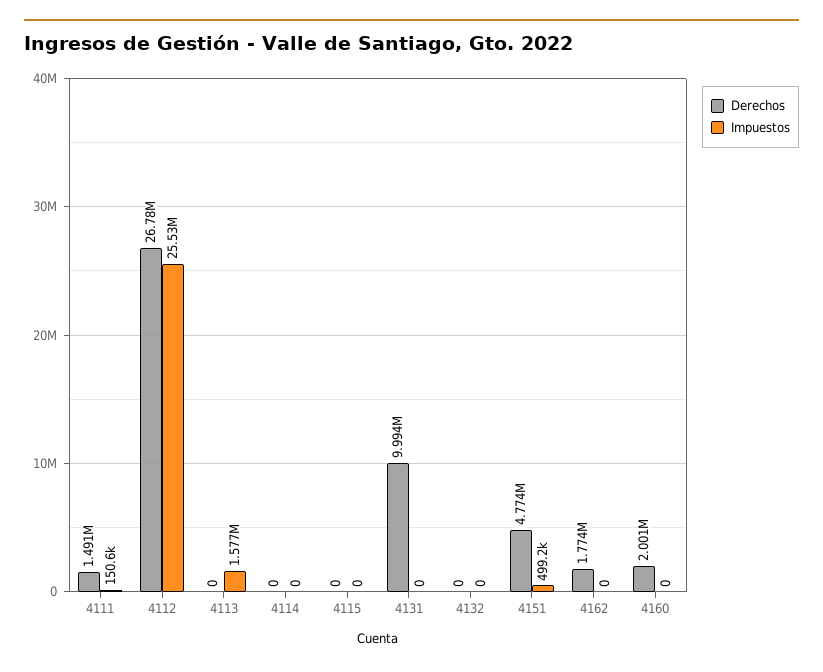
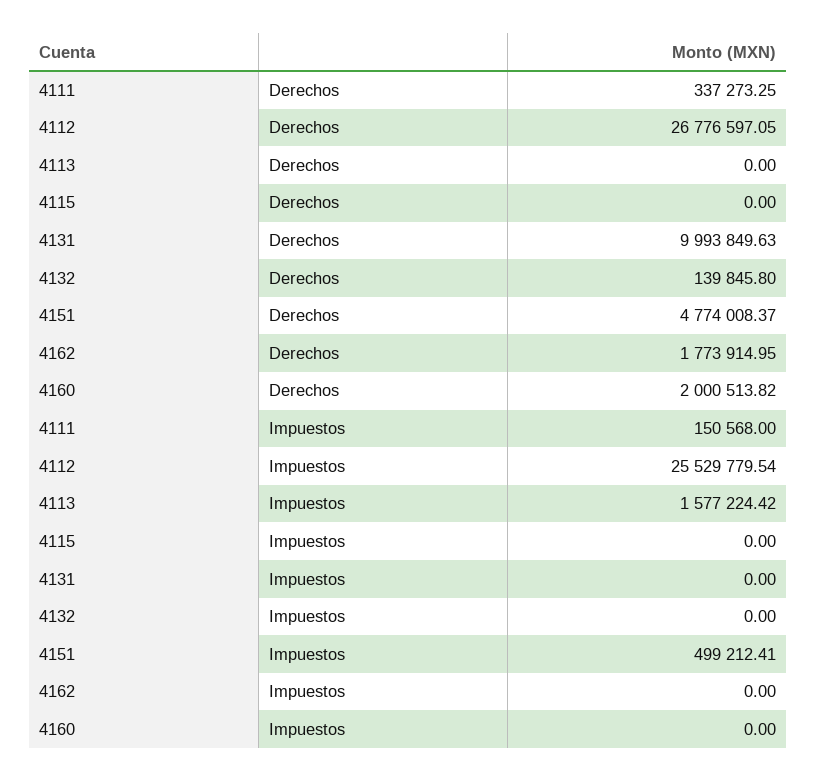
  {
    "Derechos": {
-     "4111": 1491000,
+     "4111": 337273.25,
      "4112": 26776597.05,
      "4113": 0,
-     "4114": 0,
      "4115": 0,
      "4131": 9993849.63,
-     "4132": 0,
+     "4132": 139845.8,
      "4151": 4774008.37,
      "4162": 1773914.95,
      "4160": 2000513.82
    },
    "Impuestos": {
      "4111": 150568,
      "4112": 25529779.54,
      "4113": 1577224.42,
-     "4114": 0,
      "4115": 0,
      "4131": 0,
      "4132": 0,
      "4151": 499212.41,
      "4162": 0,
      "4160": 0
    }
  }

